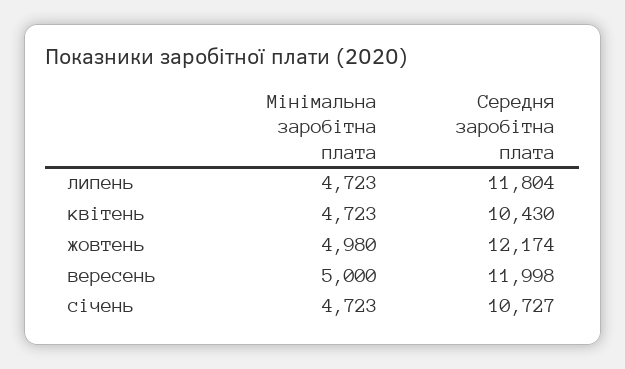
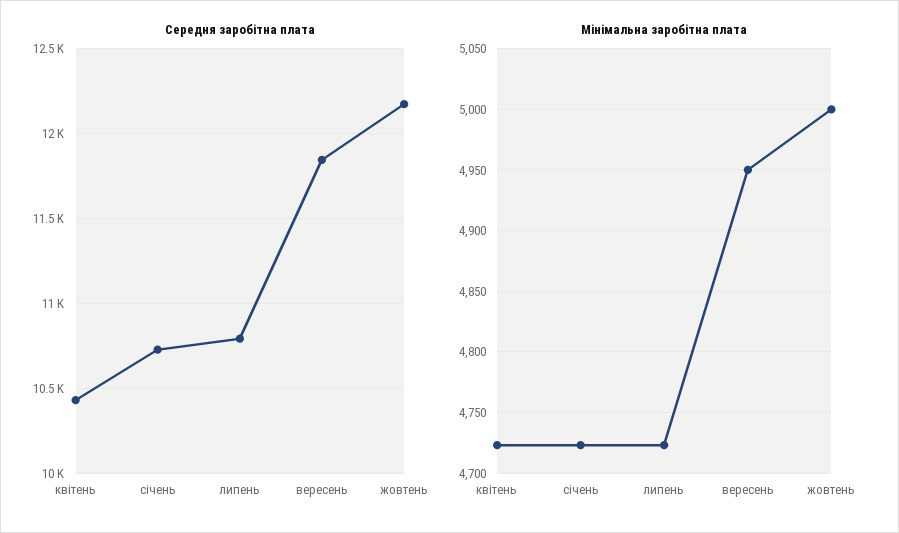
  {
    "Мінімальна заробітна плата": {
      "липень": 4723,
      "квітень": 4723,
-     "жовтень": 4980,
+     "жовтень": 5000,
-     "вересень": 5000,
+     "вересень": 4950,
      "січень": 4723
    },
    "Середня заробітна плата": {
-     "липень": 11804,
+     "липень": 10800,
      "квітень": 10430,
      "жовтень": 12174,
-     "вересень": 11998,
+     "вересень": 11850,
      "січень": 10727
    }
  }

